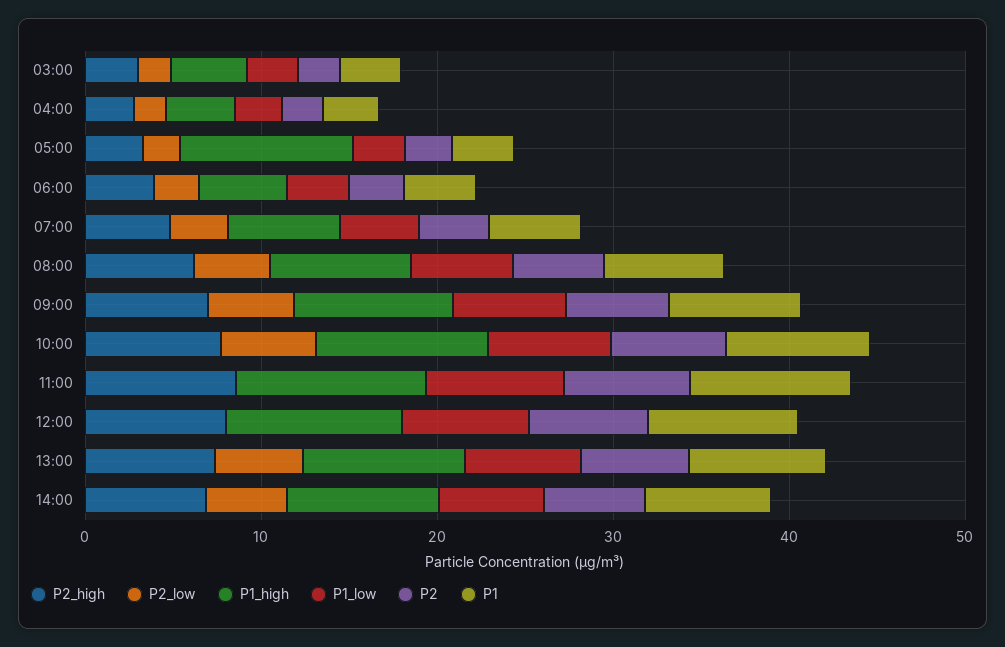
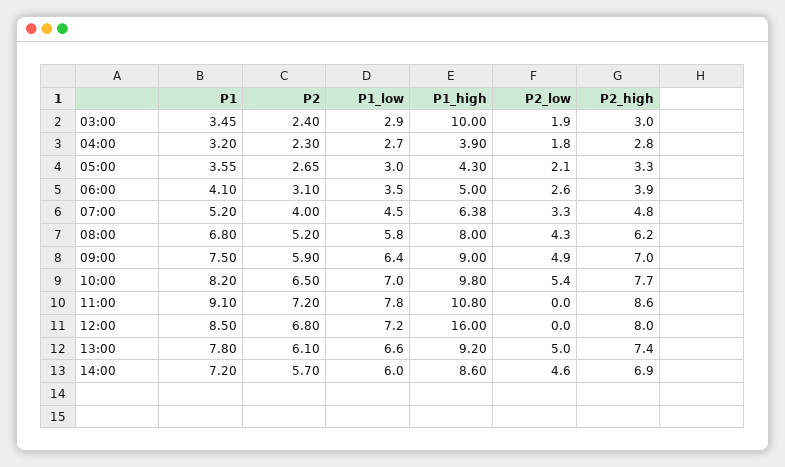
  {
    "P2_high": {
      "03:00": 3,
      "04:00": 2.8,
      "05:00": 3.3,
      "06:00": 3.9,
      "07:00": 4.8,
      "08:00": 6.2,
      "09:00": 7,
      "10:00": 7.7,
      "11:00": 8.6,
      "12:00": 8,
      "13:00": 7.4,
      "14:00": 6.9
    },
    "P2_low": {
      "03:00": 1.9,
      "04:00": 1.8,
      "05:00": 2.1,
      "06:00": 2.6,
      "07:00": 3.3,
      "08:00": 4.3,
      "09:00": 4.9,
      "10:00": 5.4,
      "11:00": 0,
      "12:00": 0,
      "13:00": 5,
      "14:00": 4.6
    },
    "P1_high": {
-     "03:00": 4,
+     "03:00": 10,
      "04:00": 3.9,
-     "05:00": 10,
+     "05:00": 4.3,
      "06:00": 5,
      "07:00": 6.38,
      "08:00": 8,
      "09:00": 9,
      "10:00": 9.8,
      "11:00": 10.8,
-     "12:00": 10,
+     "12:00": 16,
      "13:00": 9.2,
      "14:00": 8.6
    },
    "P1_low": {
      "03:00": 2.9,
      "04:00": 2.7,
      "05:00": 3,
      "06:00": 3.5,
      "07:00": 4.5,
      "08:00": 5.8,
      "09:00": 6.4,
      "10:00": 7,
      "11:00": 7.8,
      "12:00": 7.2,
      "13:00": 6.6,
      "14:00": 6
    },
    "P2": {
      "03:00": 2.4,
      "04:00": 2.3,
      "05:00": 2.65,
      "06:00": 3.1,
      "07:00": 4,
      "08:00": 5.2,
      "09:00": 5.9,
      "10:00": 6.5,
      "11:00": 7.2,
      "12:00": 6.8,
      "13:00": 6.1,
      "14:00": 5.7
    },
    "P1": {
      "03:00": 3.45,
      "04:00": 3.2,
      "05:00": 3.55,
      "06:00": 4.1,
      "07:00": 5.2,
      "08:00": 6.8,
      "09:00": 7.5,
      "10:00": 8.2,
      "11:00": 9.1,
      "12:00": 8.5,
      "13:00": 7.8,
      "14:00": 7.2
    }
  }

